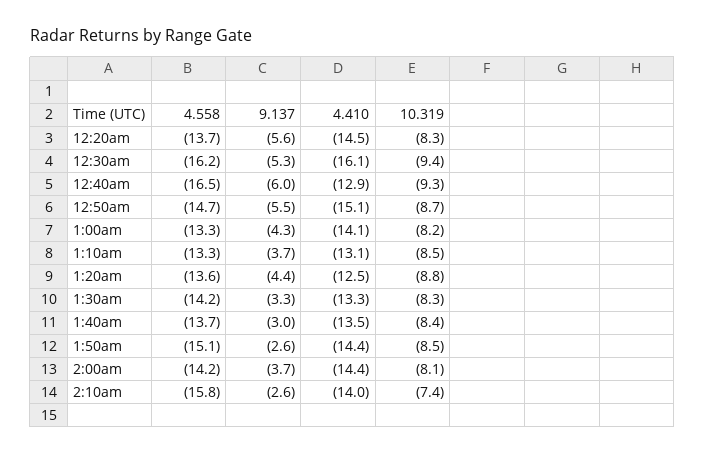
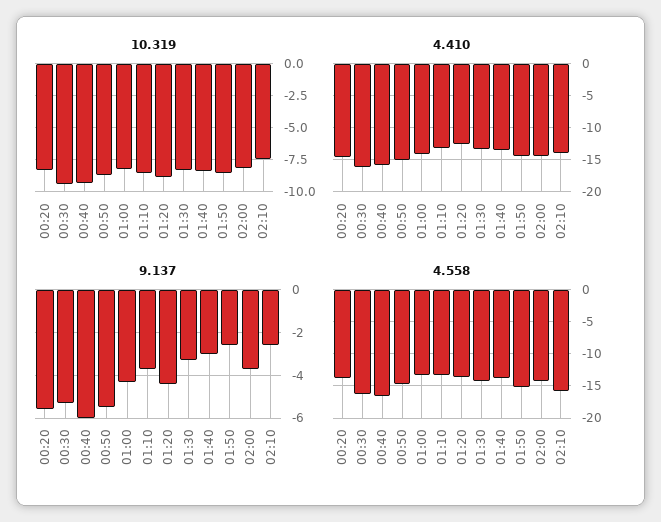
  {
    "4.558": {
      "12:20am": -13.7,
      "12:30am": -16.2,
      "12:40am": -16.5,
      "12:50am": -14.7,
      "1:00am": -13.3,
      "1:10am": -13.3,
      "1:20am": -13.6,
      "1:30am": -14.2,
      "1:40am": -13.7,
      "1:50am": -15.1,
      "2:00am": -14.2,
      "2:10am": -15.8
    },
    "9.137": {
      "12:20am": -5.6,
      "12:30am": -5.3,
      "12:40am": -6,
      "12:50am": -5.5,
      "1:00am": -4.3,
      "1:10am": -3.7,
      "1:20am": -4.4,
      "1:30am": -3.3,
      "1:40am": -3,
      "1:50am": -2.6,
      "2:00am": -3.7,
      "2:10am": -2.6
    },
    "4.410": {
      "12:20am": -14.5,
      "12:30am": -16.1,
-     "12:40am": -12.9,
+     "12:40am": -16,
      "12:50am": -15.1,
      "1:00am": -14.1,
      "1:10am": -13.1,
      "1:20am": -12.5,
      "1:30am": -13.3,
      "1:40am": -13.5,
      "1:50am": -14.4,
      "2:00am": -14.4,
      "2:10am": -14
    },
    "10.319": {
      "12:20am": -8.3,
      "12:30am": -9.4,
      "12:40am": -9.3,
      "12:50am": -8.7,
      "1:00am": -8.2,
      "1:10am": -8.5,
      "1:20am": -8.8,
      "1:30am": -8.3,
      "1:40am": -8.4,
      "1:50am": -8.5,
      "2:00am": -8.1,
      "2:10am": -7.4
    }
  }

